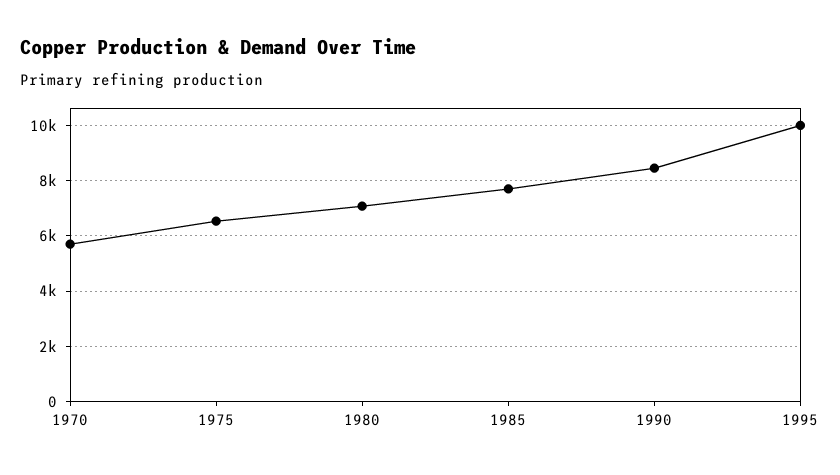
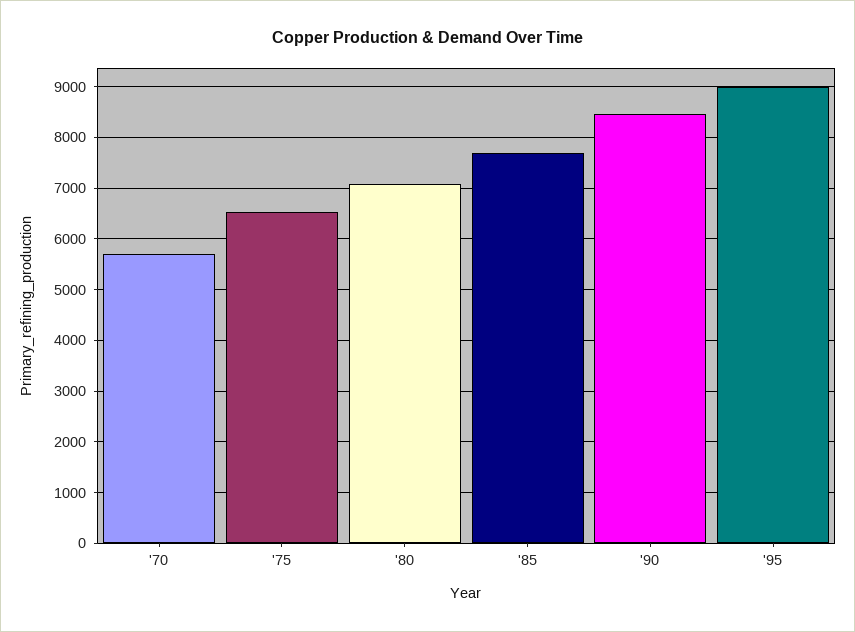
  {
    "1970": 5800,
    "1975": 6600,
    "1980": 7000,
    "1985": 7600,
    "1990": 8400,
-   "1995": 10000
+   "1995": 9000
  }

